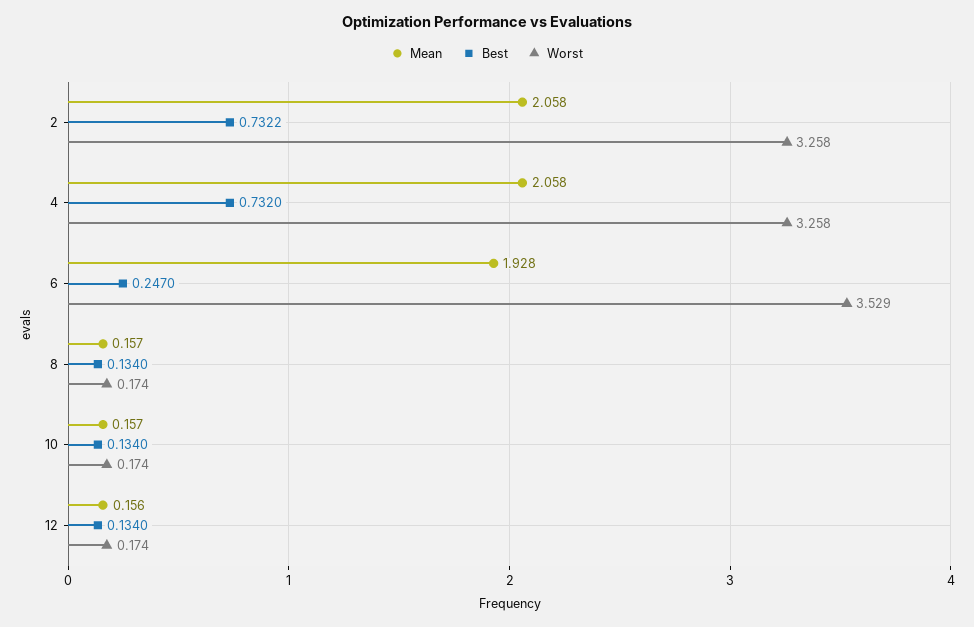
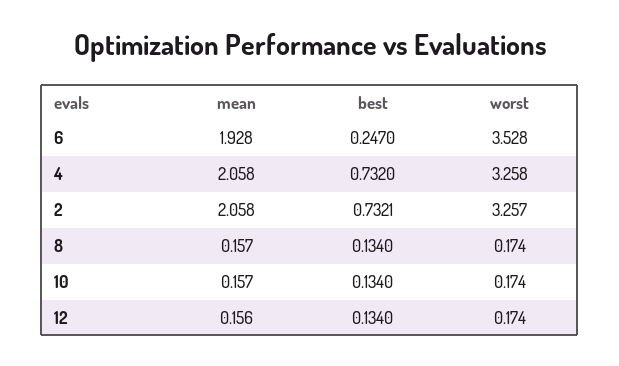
  {
    "Mean": {
      "2": 2.058,
      "4": 2.058,
      "6": 1.928,
      "8": 0.157,
      "10": 0.157,
      "12": 0.156
    },
    "Best": {
-     "2": 0.7322,
+     "2": 0.7321,
      "4": 0.732,
      "6": 0.247,
      "8": 0.134,
      "10": 0.134,
      "12": 0.134
    },
    "Worst": {
-     "2": 3.258,
+     "2": 3.257,
      "4": 3.258,
-     "6": 3.529,
+     "6": 3.528,
      "8": 0.174,
      "10": 0.174,
      "12": 0.174
    }
  }

